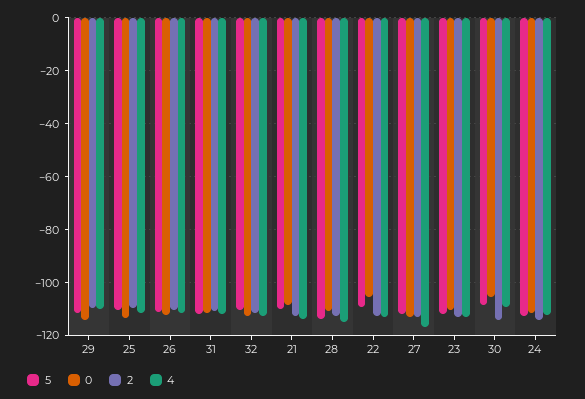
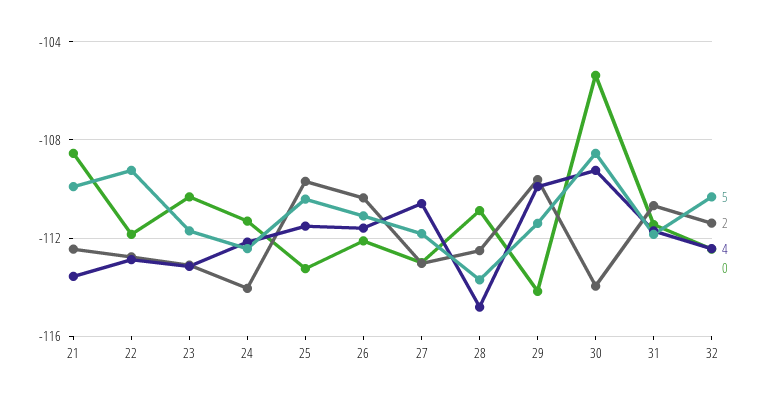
  {
    "5": {
      "29": -111.5,
      "25": -110.5,
      "26": -111,
      "31": -112,
      "32": -110.5,
      "21": -110,
      "28": -113.5,
      "22": -109,
      "27": -112,
      "23": -111.5,
      "30": -108.5,
      "24": -112.5
    },
    "0": {
      "29": -114,
      "25": -113,
      "26": -112,
      "31": -111.5,
      "32": -112.5,
      "21": -108.5,
      "28": -111,
-     "22": -105,
+     "22": -112,
      "27": -113,
      "23": -110.5,
      "30": -105.5,
      "24": -111.5
    },
    "2": {
      "29": -109.5,
      "25": -109.5,
      "26": -110.5,
      "31": -110.5,
      "32": -111.5,
      "21": -112.5,
      "28": -112.5,
      "22": -113,
      "27": -113,
      "23": -113,
      "30": -114,
      "24": -114
    },
    "4": {
      "29": -110,
      "25": -111.5,
      "26": -111.5,
      "31": -111.5,
      "32": -112.5,
      "21": -113.5,
      "28": -115,
      "22": -113,
-     "27": -117.5,
+     "27": -110.5,
      "23": -113,
      "30": -109,
      "24": -112
    }
  }

